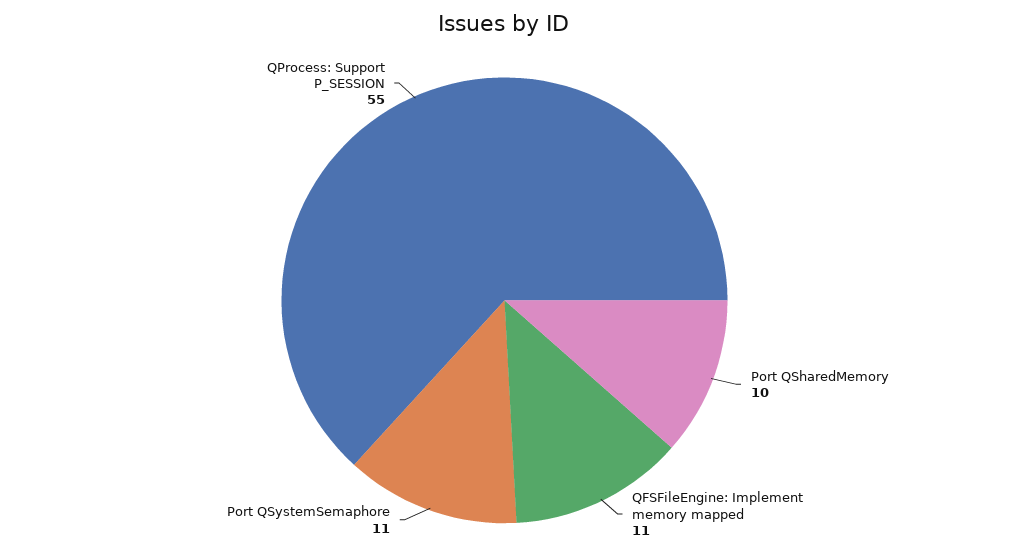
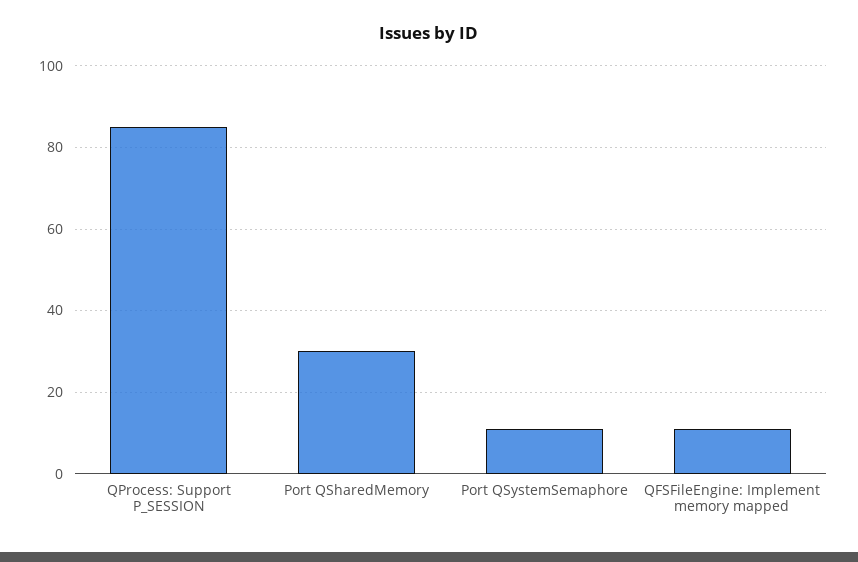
  {
-   "Port QSharedMemory": 10,
+   "Port QSharedMemory": 30,
    "QFSFileEngine: Implement memory mapped": 11,
    "Port QSystemSemaphore": 11,
-   "QProcess: Support P_SESSION": 55
+   "QProcess: Support P_SESSION": 85
  }

